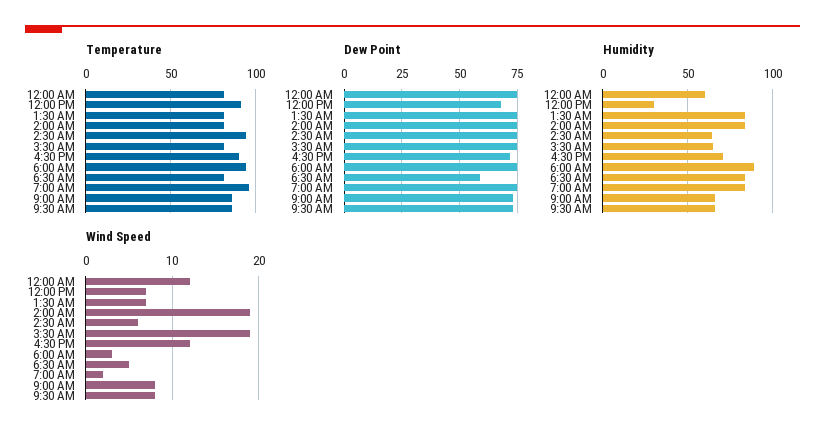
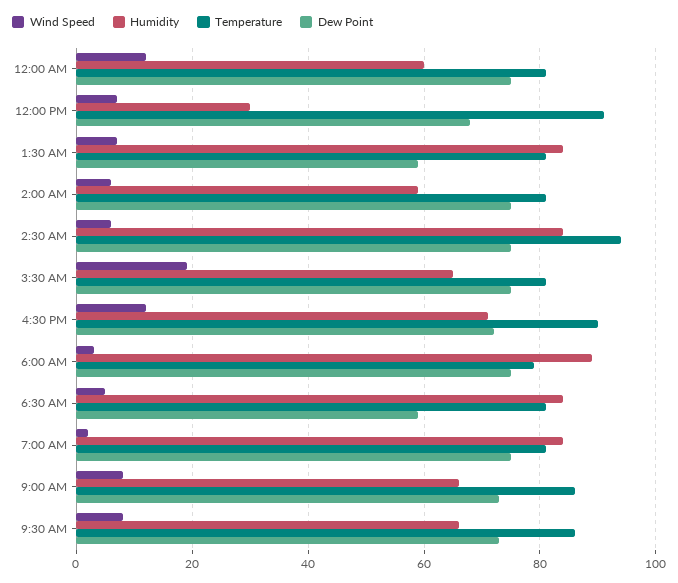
  {
    "Temperature": {
      "12:00 AM": 80,
      "12:00 PM": 90,
      "1:30 AM": 80,
      "2:00 AM": 80,
      "2:30 AM": 95,
      "3:30 AM": 80,
      "4:30 PM": 90,
-     "6:00 AM": 95,
+     "6:00 AM": 80,
      "6:30 AM": 80,
-     "7:00 AM": 95,
+     "7:00 AM": 80,
      "9:00 AM": 85,
      "9:30 AM": 85
    },
    "Dew Point": {
      "12:00 AM": 75,
      "12:00 PM": 70,
-     "1:30 AM": 75,
+     "1:30 AM": 60,
      "2:00 AM": 75,
      "2:30 AM": 75,
      "3:30 AM": 75,
      "4:30 PM": 70,
      "6:00 AM": 75,
      "6:30 AM": 60,
      "7:00 AM": 75,
      "9:00 AM": 75,
      "9:30 AM": 75
    },
    "Humidity": {
      "12:00 AM": 60,
      "12:00 PM": 30,
      "1:30 AM": 85,
-     "2:00 AM": 85,
+     "2:00 AM": 60,
-     "2:30 AM": 65,
+     "2:30 AM": 85,
      "3:30 AM": 65,
      "4:30 PM": 70,
      "6:00 AM": 90,
      "6:30 AM": 85,
      "7:00 AM": 85,
      "9:00 AM": 65,
      "9:30 AM": 65
    },
    "Wind Speed": {
      "12:00 AM": 12,
      "12:00 PM": 7,
      "1:30 AM": 7,
-     "2:00 AM": 19,
+     "2:00 AM": 5,
      "2:30 AM": 6,
      "3:30 AM": 19,
      "4:30 PM": 12,
      "6:00 AM": 3,
      "6:30 AM": 5,
      "7:00 AM": 2,
      "9:00 AM": 8,
      "9:30 AM": 8
    }
  }

